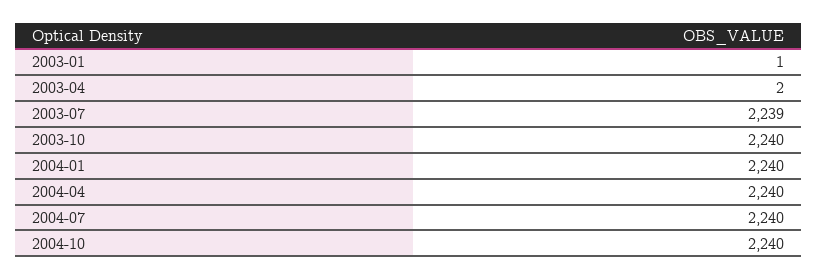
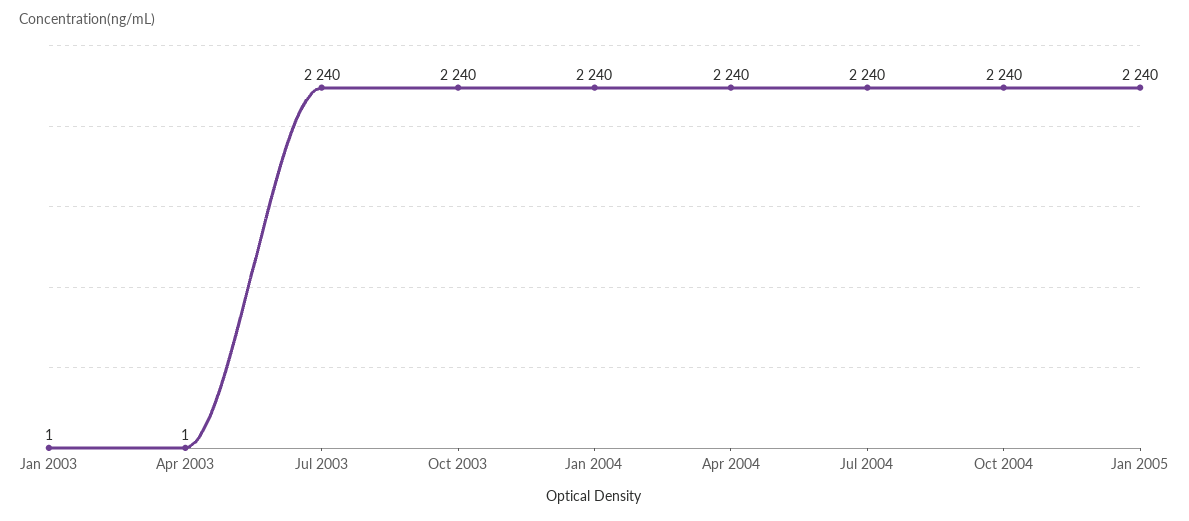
  {
    "2003-01": 1,
-   "2003-04": 2,
+   "2003-04": 1,
-   "2003-07": 2239,
+   "2003-07": 2240,
    "2003-10": 2240,
    "2004-01": 2240,
    "2004-04": 2240,
    "2004-07": 2240,
-   "2004-10": 2240
+   "2004-10": 2240,
+   "Jan 2005": 2240
  }

